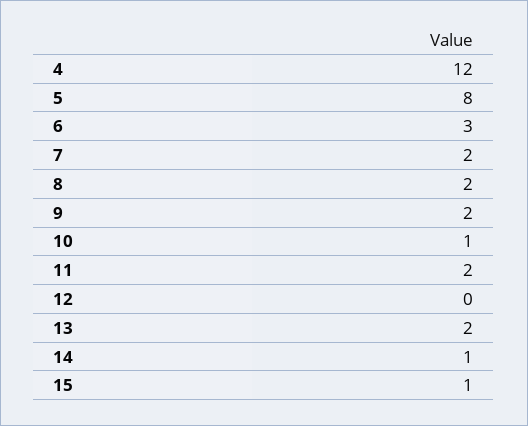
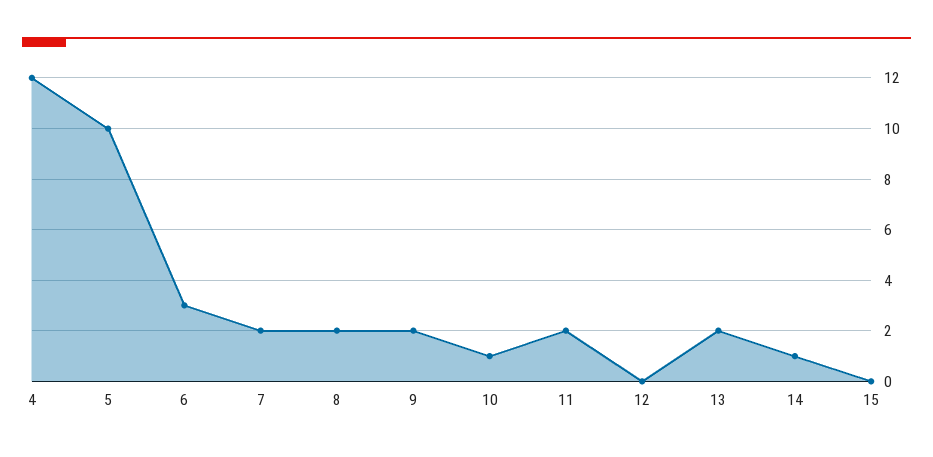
  {
    "4": 12,
-   "5": 8,
+   "5": 10,
    "6": 3,
    "7": 2,
    "8": 2,
    "9": 2,
    "10": 1,
    "11": 2,
    "12": 0,
    "13": 2,
    "14": 1,
-   "15": 1
+   "15": 0
  }

